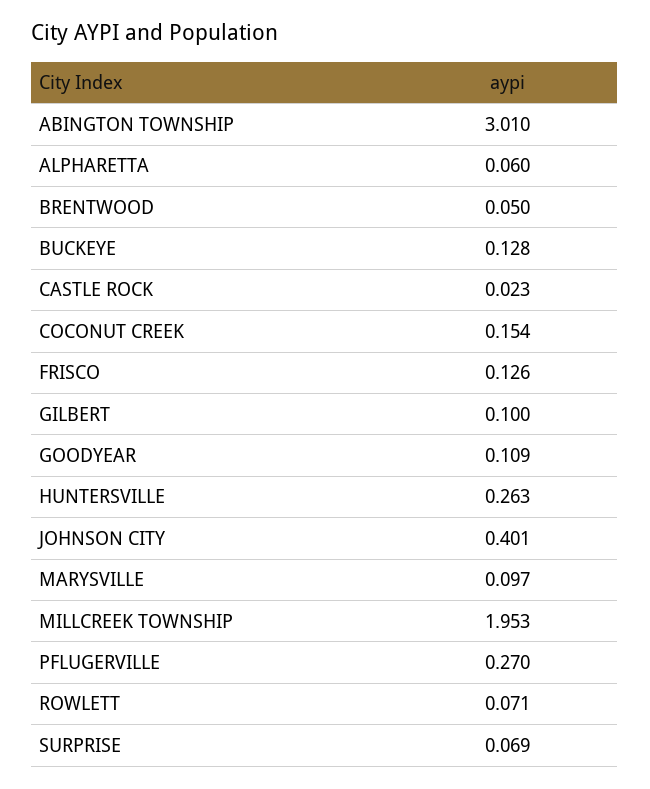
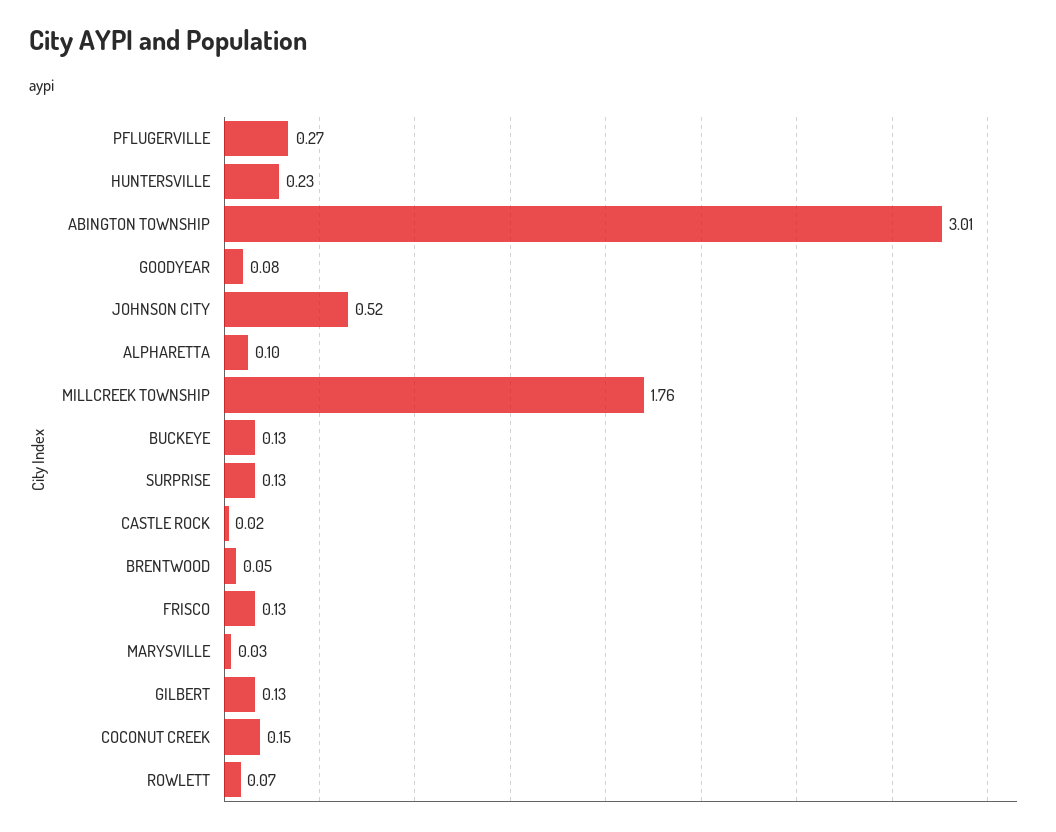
  {
    "ABINGTON TOWNSHIP": 3.01,
-   "ALPHARETTA": 0.06,
+   "ALPHARETTA": 0.1,
    "BRENTWOOD": 0.05,
    "BUCKEYE": 0.128,
    "CASTLE ROCK": 0.023,
    "COCONUT CREEK": 0.154,
    "FRISCO": 0.126,
-   "GILBERT": 0.1,
+   "GILBERT": 0.13,
-   "GOODYEAR": 0.109,
+   "GOODYEAR": 0.08,
-   "HUNTERSVILLE": 0.263,
+   "HUNTERSVILLE": 0.23,
-   "JOHNSON CITY": 0.401,
+   "JOHNSON CITY": 0.52,
-   "MARYSVILLE": 0.097,
+   "MARYSVILLE": 0.03,
-   "MILLCREEK TOWNSHIP": 1.953,
+   "MILLCREEK TOWNSHIP": 1.76,
    "PFLUGERVILLE": 0.27,
    "ROWLETT": 0.071,
-   "SURPRISE": 0.069
+   "SURPRISE": 0.13
  }

